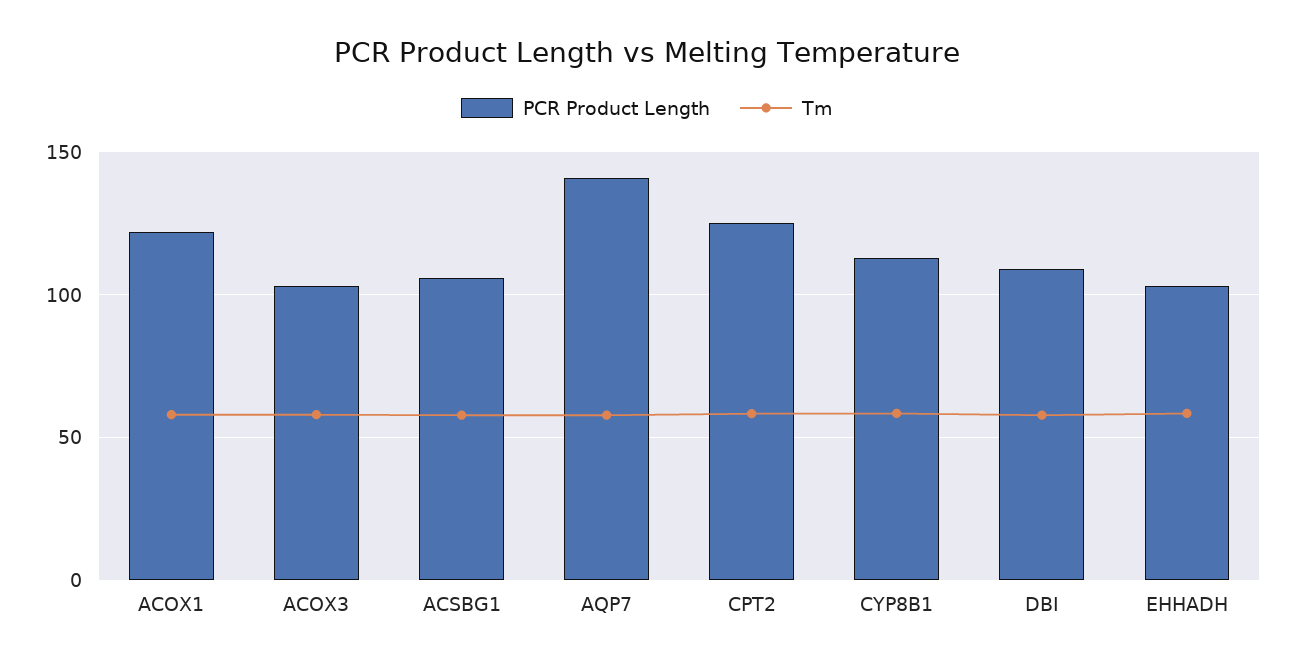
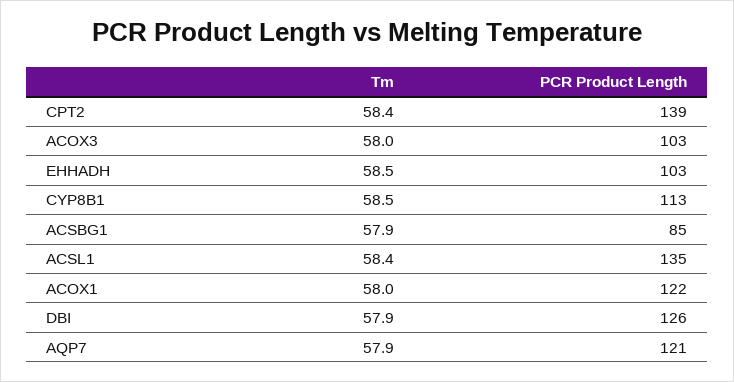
  {
    "PCR Product Length": {
      "ACOX1": 122,
      "ACOX3": 103,
-     "ACSBG1": 105,
+     "ACSBG1": 85,
-     "AQP7": 140,
+     "AQP7": 121,
-     "CPT2": 125,
+     "CPT2": 139,
      "CYP8B1": 113,
-     "DBI": 110,
+     "DBI": 126,
-     "EHHADH": 103
+     "EHHADH": 103,
+     "ACSL1": 135
    },
    "Tm": {
      "ACOX1": 58,
      "ACOX3": 58,
      "ACSBG1": 57.9,
      "AQP7": 57.9,
      "CPT2": 58.4,
      "CYP8B1": 58.5,
      "DBI": 57.9,
-     "EHHADH": 58.5
+     "EHHADH": 58.5,
+     "ACSL1": 58.4
    }
  }

